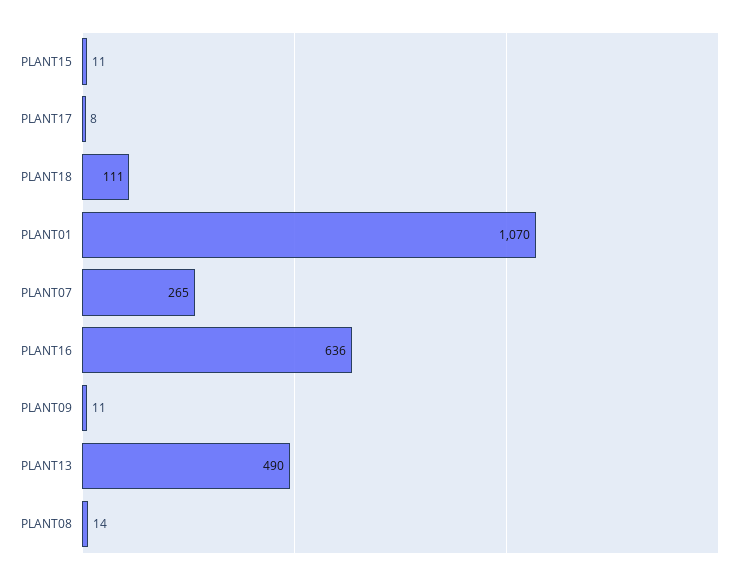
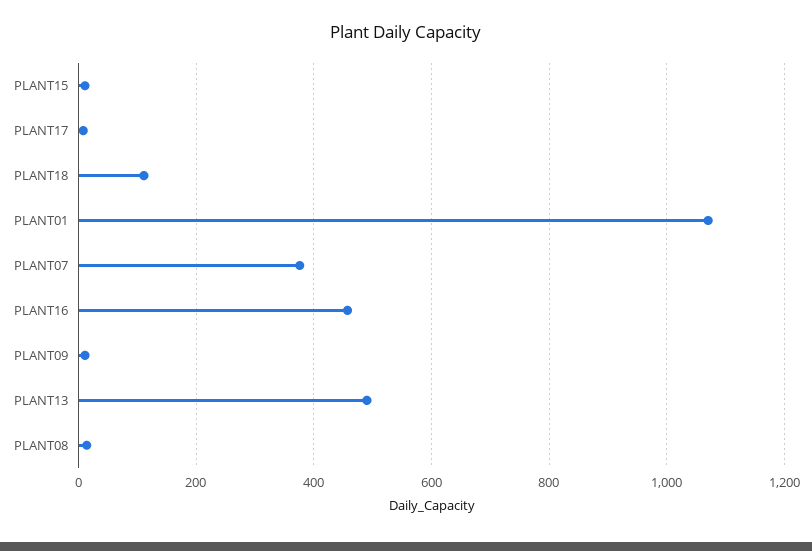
  {
    "PLANT15": 11,
    "PLANT17": 8,
    "PLANT18": 111,
    "PLANT01": 1070,
-   "PLANT07": 265,
+   "PLANT07": 380,
-   "PLANT16": 636,
+   "PLANT16": 460,
    "PLANT09": 11,
    "PLANT13": 490,
    "PLANT08": 14
  }

